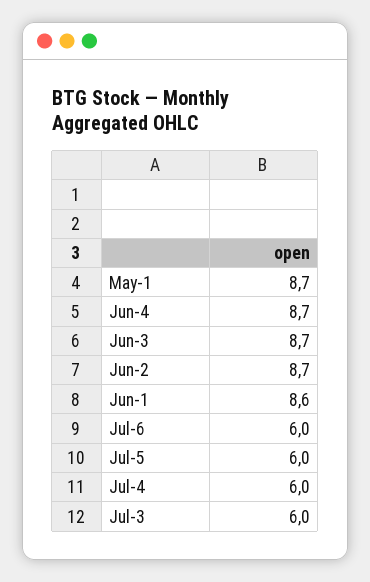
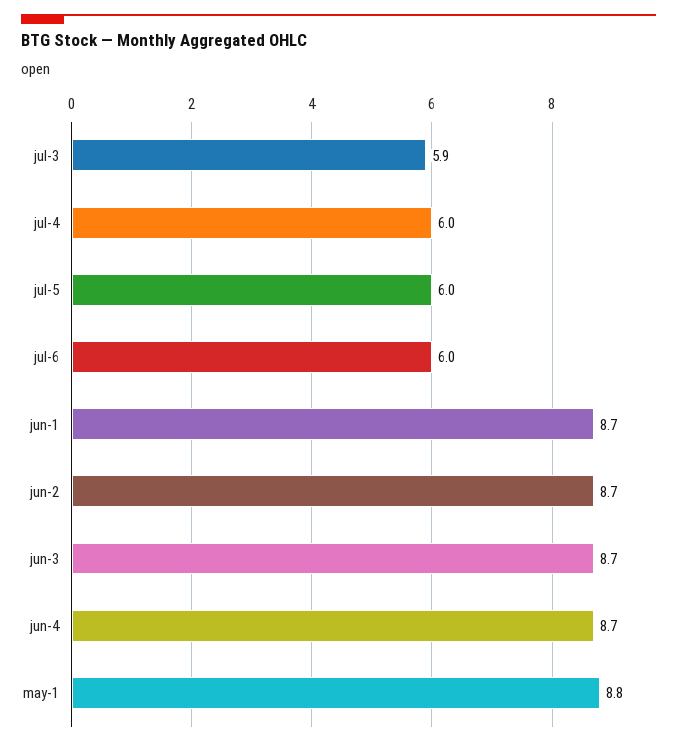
  {
-   "May-1": 8.7,
+   "May-1": 8.8,
    "Jun-4": 8.7,
    "Jun-3": 8.7,
    "Jun-2": 8.7,
-   "Jun-1": 8.6,
+   "Jun-1": 8.7,
    "Jul-6": 6,
    "Jul-5": 6,
    "Jul-4": 6,
-   "Jul-3": 6
+   "Jul-3": 5.9
  }

